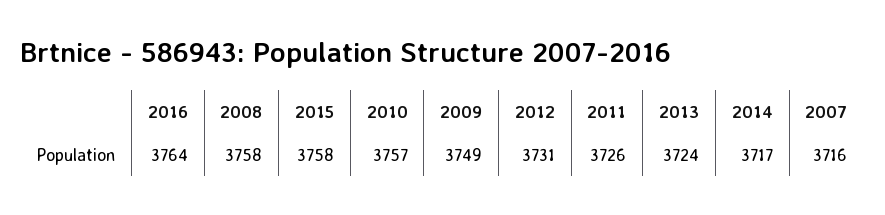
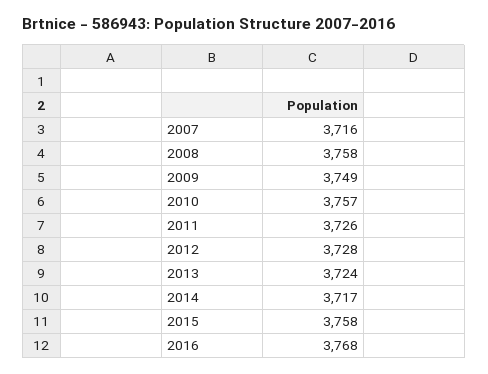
  {
-   "2016": 3764,
+   "2016": 3768,
    "2008": 3758,
    "2015": 3758,
    "2010": 3757,
    "2009": 3749,
-   "2012": 3731,
+   "2012": 3728,
    "2011": 3726,
    "2013": 3724,
    "2014": 3717,
    "2007": 3716
  }

